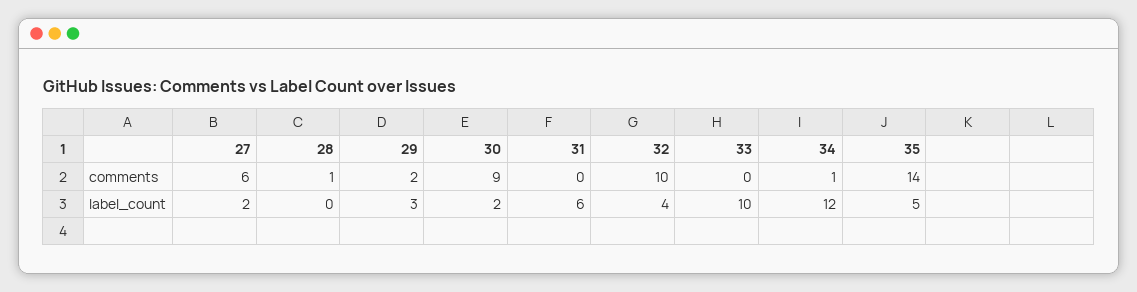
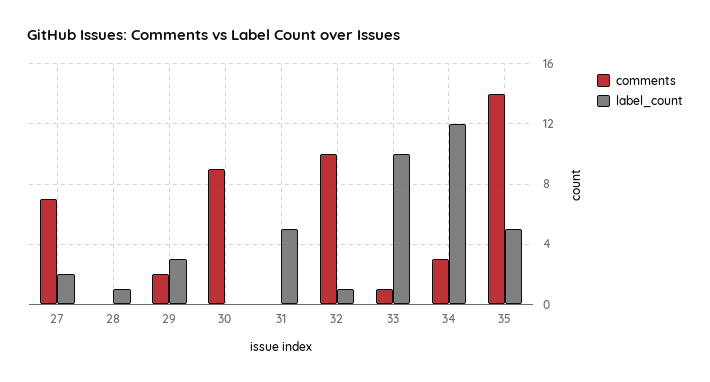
  {
    "comments": {
-     "27": 6,
+     "27": 7,
-     "28": 1,
+     "28": 0,
      "29": 2,
      "30": 9,
      "31": 0,
      "32": 10,
-     "33": 0,
+     "33": 1,
-     "34": 1,
+     "34": 3,
      "35": 14
    },
    "label_count": {
      "27": 2,
-     "28": 0,
+     "28": 1,
      "29": 3,
-     "30": 2,
+     "30": 0,
-     "31": 6,
+     "31": 5,
-     "32": 4,
+     "32": 1,
      "33": 10,
      "34": 12,
      "35": 5
    }
  }

